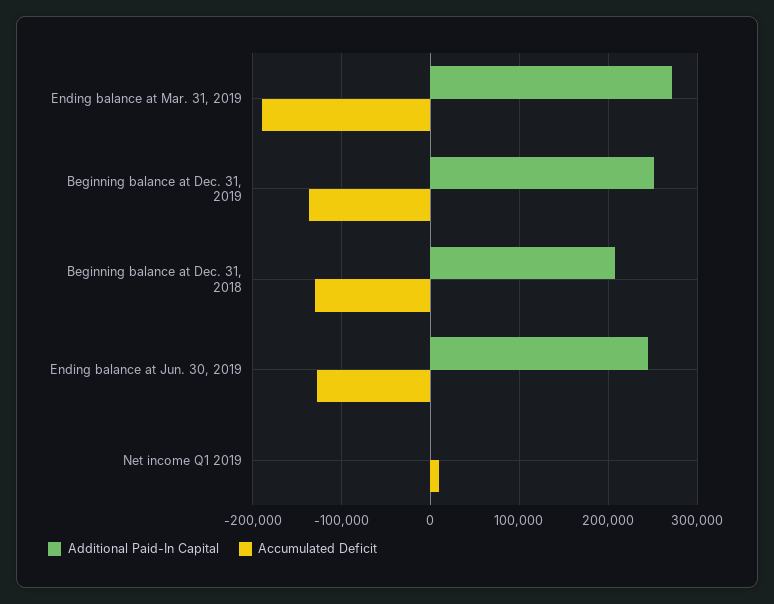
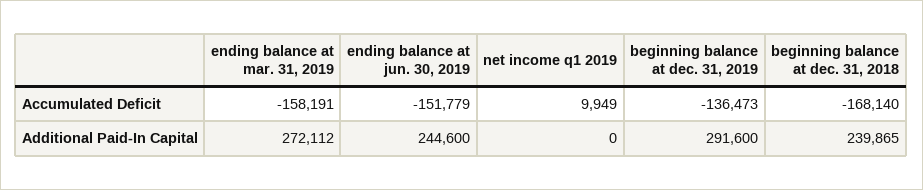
  {
    "Additional Paid-In Capital": {
      "Ending balance at Mar. 31, 2019": 272112,
-     "Beginning balance at Dec. 31, 2019": 250000,
+     "Beginning balance at Dec. 31, 2019": 291600,
-     "Beginning balance at Dec. 31, 2018": 210000,
+     "Beginning balance at Dec. 31, 2018": 239865,
      "Ending balance at Jun. 30, 2019": 244600,
      "Net income Q1 2019": 0
    },
    "Accumulated Deficit": {
-     "Ending balance at Mar. 31, 2019": -190000,
+     "Ending balance at Mar. 31, 2019": -158191,
      "Beginning balance at Dec. 31, 2019": -136473,
-     "Beginning balance at Dec. 31, 2018": -130000,
+     "Beginning balance at Dec. 31, 2018": -168140,
-     "Ending balance at Jun. 30, 2019": -130000,
+     "Ending balance at Jun. 30, 2019": -151779,
      "Net income Q1 2019": 9949
    }
  }

